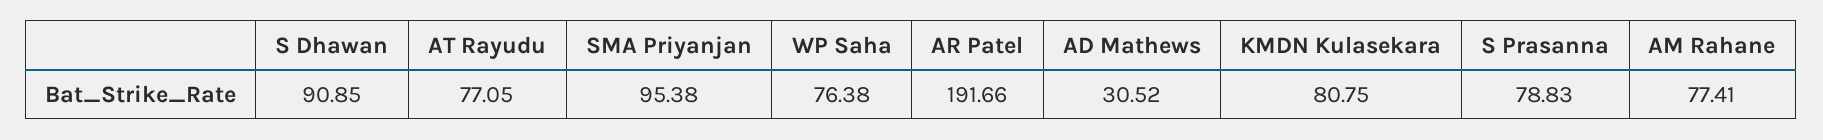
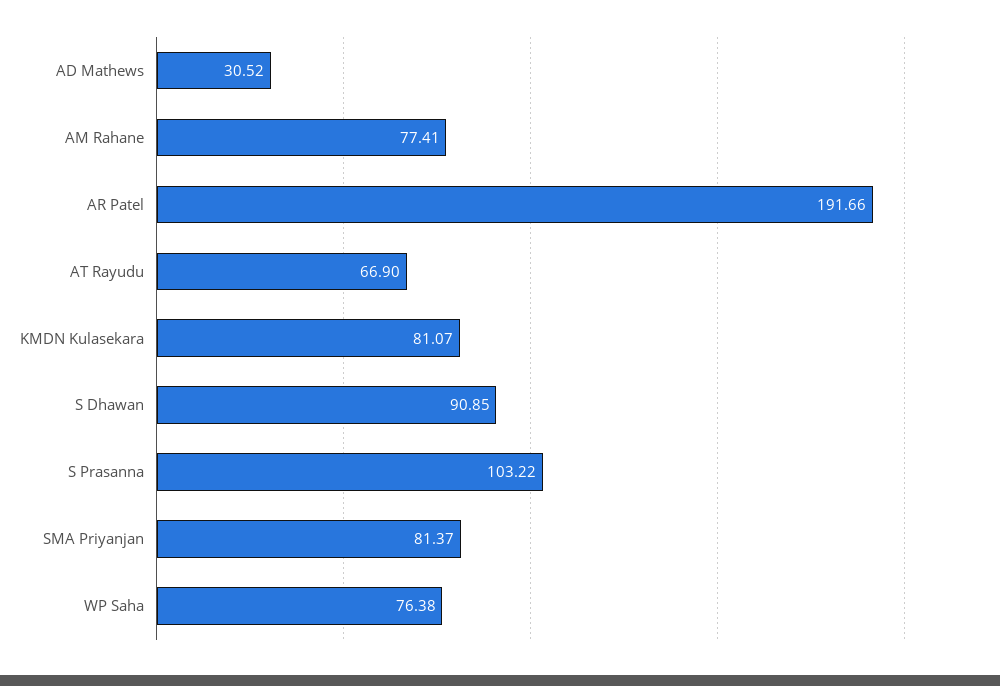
  {
    "S Dhawan": 90.85,
-   "AT Rayudu": 77.05,
+   "AT Rayudu": 66.9,
-   "SMA Priyanjan": 95.38,
+   "SMA Priyanjan": 81.37,
    "WP Saha": 76.38,
    "AR Patel": 191.66,
    "AD Mathews": 30.52,
-   "KMDN Kulasekara": 80.75,
+   "KMDN Kulasekara": 81.07,
-   "S Prasanna": 78.83,
+   "S Prasanna": 103.22,
    "AM Rahane": 77.41
  }

